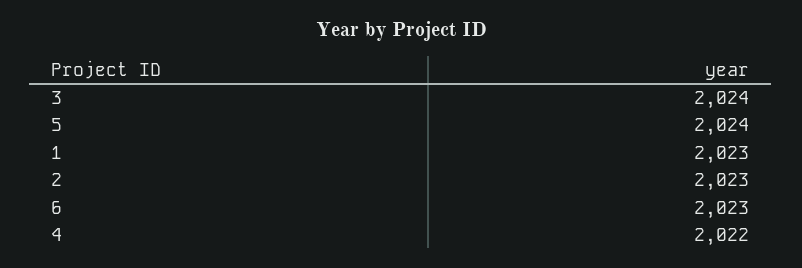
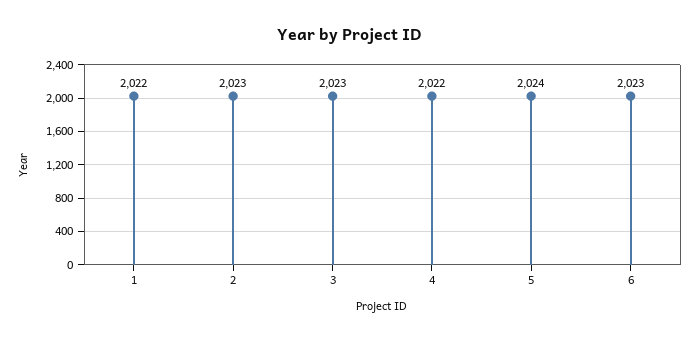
  {
-   "3": 2024,
+   "3": 2023,
    "5": 2024,
-   "1": 2023,
+   "1": 2022,
    "2": 2023,
    "6": 2023,
    "4": 2022
  }

